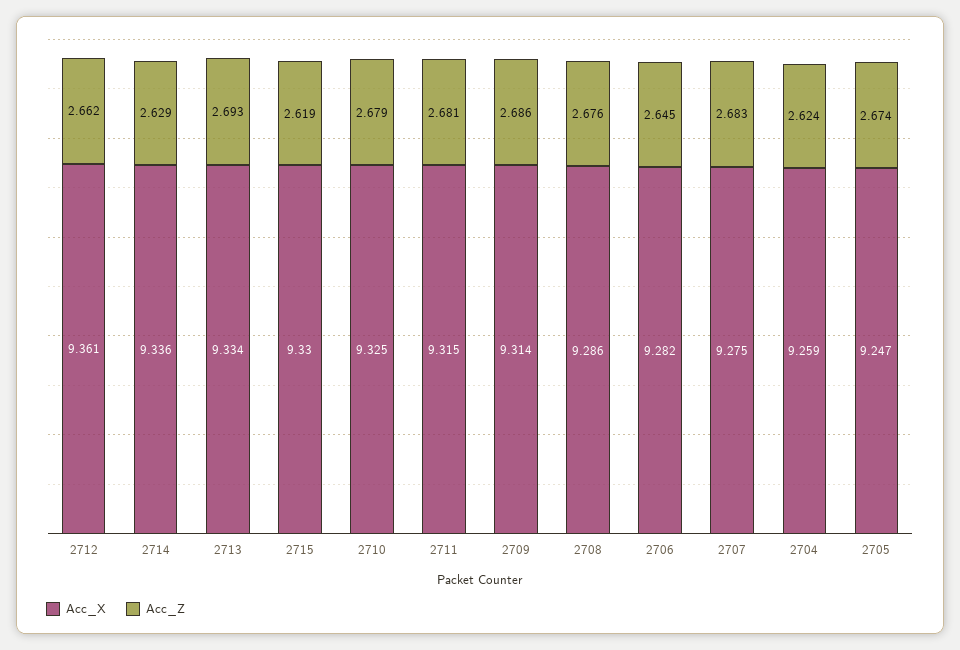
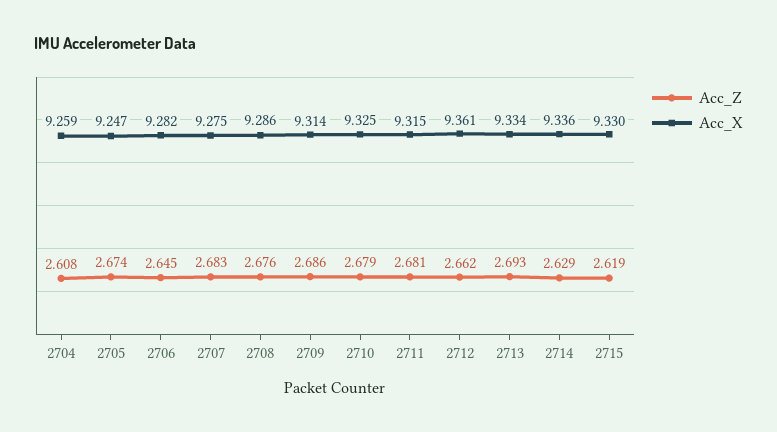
  {
    "Acc_X": {
      "2712": 9.361,
      "2714": 9.336,
      "2713": 9.334,
      "2715": 9.33,
      "2710": 9.325,
      "2711": 9.315,
      "2709": 9.314,
      "2708": 9.286,
      "2706": 9.282,
      "2707": 9.275,
      "2704": 9.259,
      "2705": 9.247
    },
    "Acc_Z": {
      "2712": 2.662,
      "2714": 2.629,
      "2713": 2.693,
      "2715": 2.619,
      "2710": 2.679,
      "2711": 2.681,
      "2709": 2.686,
      "2708": 2.676,
      "2706": 2.645,
      "2707": 2.683,
-     "2704": 2.624,
+     "2704": 2.608,
      "2705": 2.674
    }
  }

